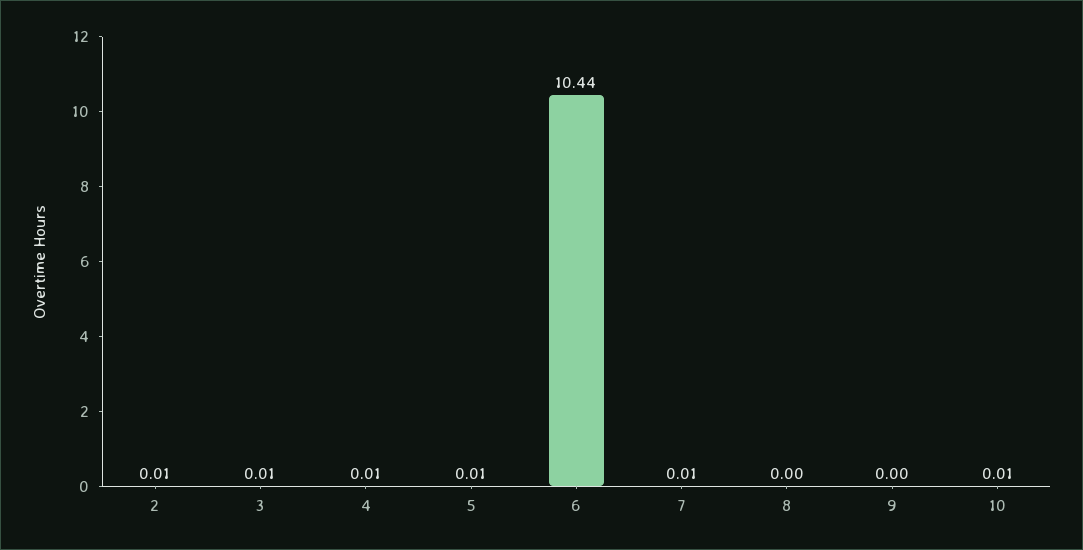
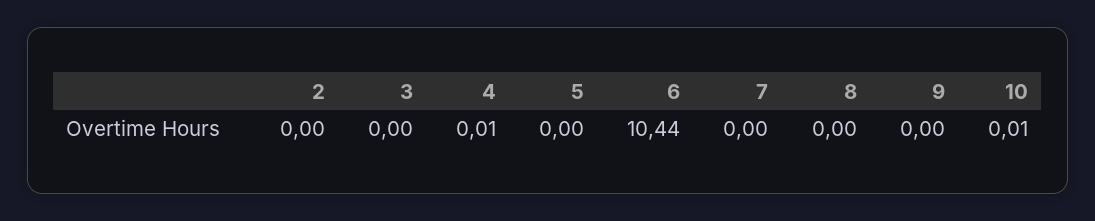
  {
-   "2": 0.01,
+   "2": 0,
-   "3": 0.01,
+   "3": 0,
    "4": 0.01,
-   "5": 0.01,
+   "5": 0,
    "6": 10.44,
-   "7": 0.01,
+   "7": 0,
    "8": 0,
    "9": 0,
    "10": 0.01
  }

